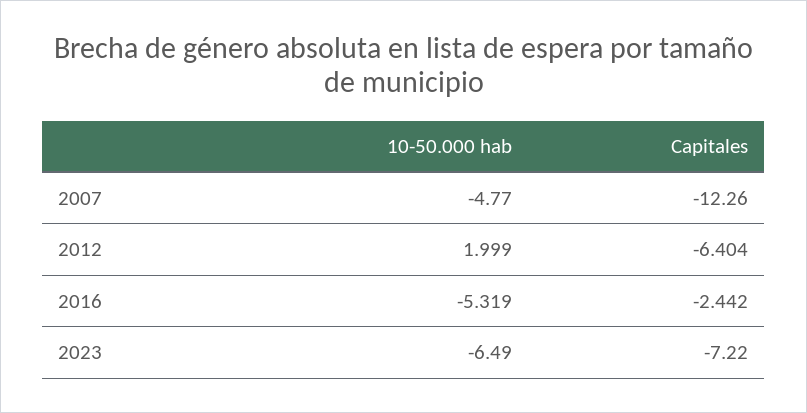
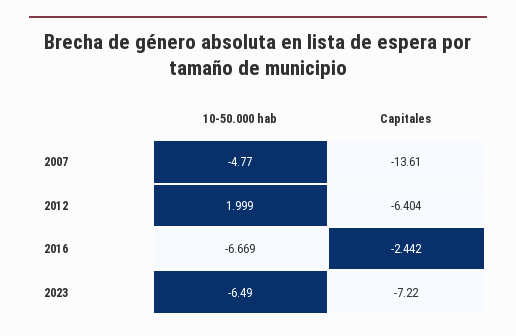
  {
    "10-50.000 hab": {
      "2007": -4.77,
      "2012": 1.999,
-     "2016": -5.319,
+     "2016": -6.669,
      "2023": -6.49
    },
    "Capitales": {
-     "2007": -12.26,
+     "2007": -13.61,
      "2012": -6.404,
      "2016": -2.442,
      "2023": -7.22
    }
  }

